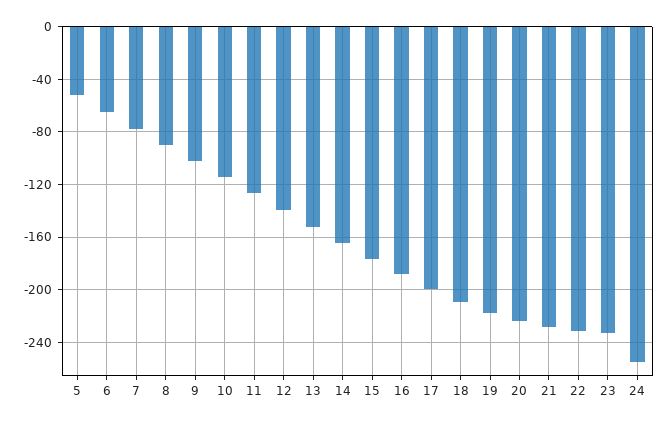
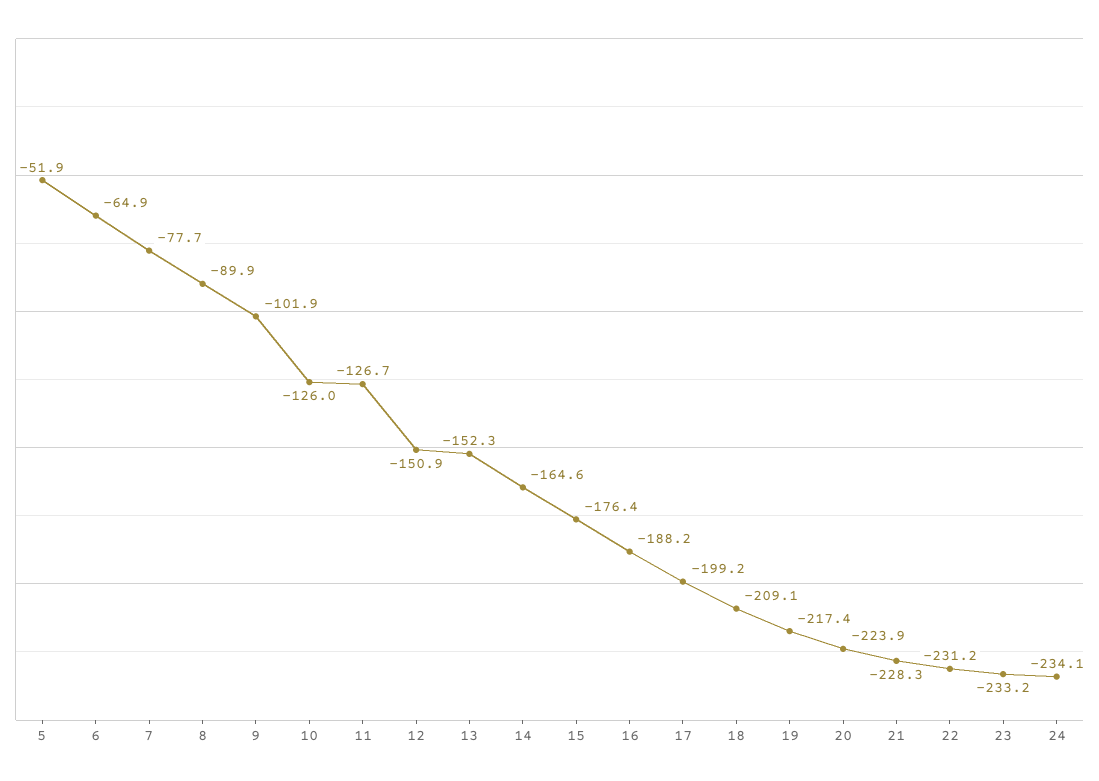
  {
    "5": -51.9,
    "6": -64.9,
    "7": -77.7,
    "8": -89.9,
    "9": -101.9,
-   "10": -115,
+   "10": -126,
    "11": -126.7,
-   "12": -140,
+   "12": -150.9,
    "13": -152.3,
    "14": -164.6,
    "15": -176.4,
    "16": -188.2,
    "17": -199.2,
    "18": -209.1,
    "19": -217.4,
    "20": -223.9,
    "21": -228.3,
    "22": -231.2,
    "23": -233.2,
-   "24": -255
+   "24": -234.1
  }

